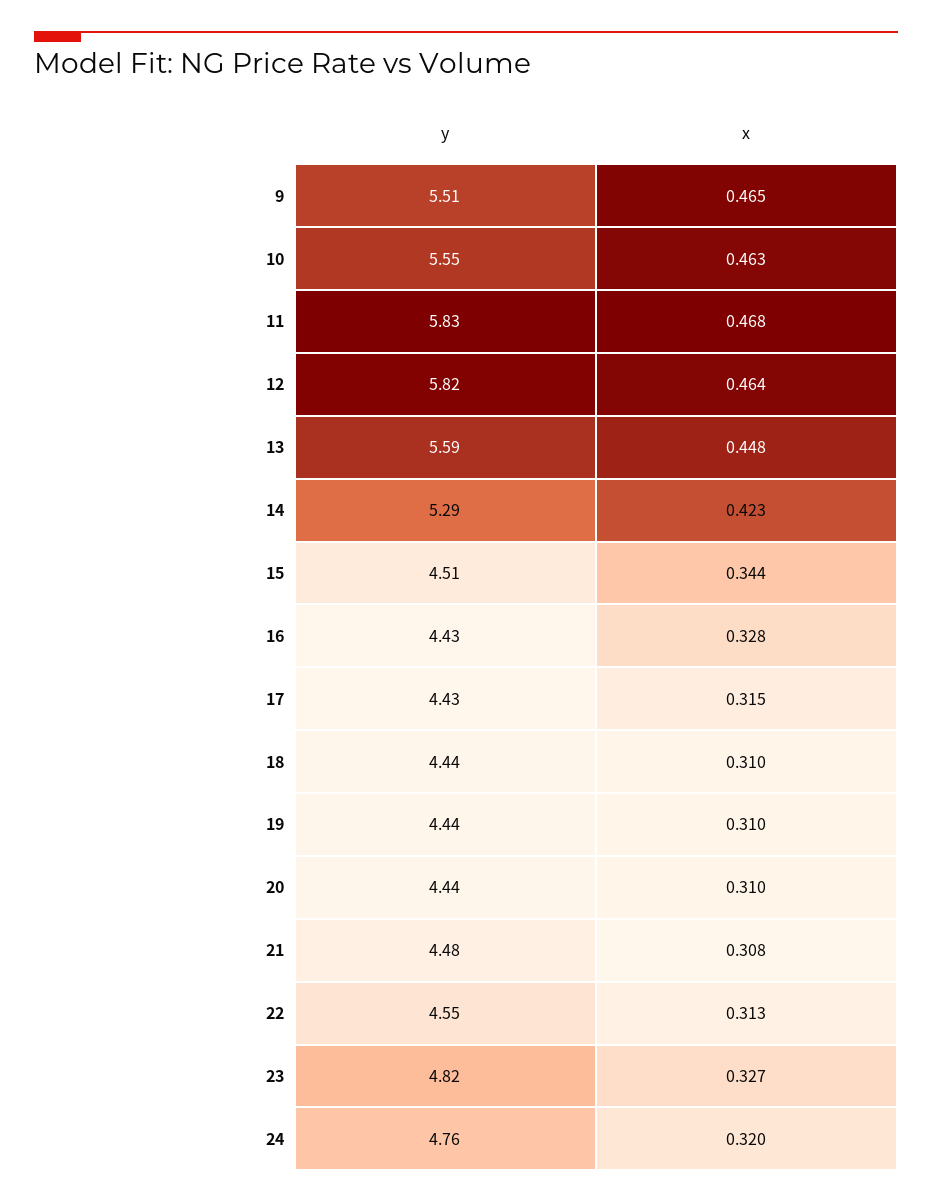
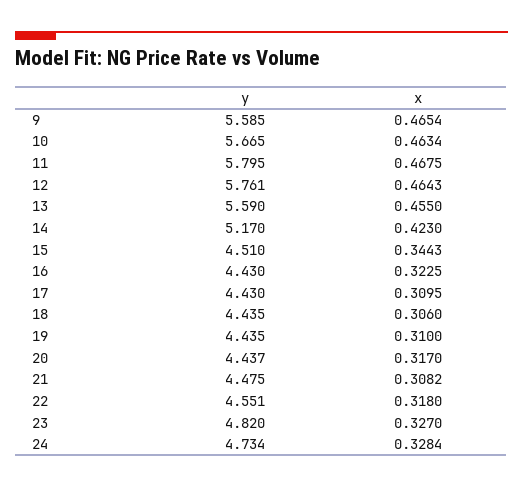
  {
    "y": {
-     "9": 5.51,
+     "9": 5.585,
-     "10": 5.55,
+     "10": 5.665,
-     "11": 5.83,
+     "11": 5.795,
-     "12": 5.82,
+     "12": 5.761,
      "13": 5.59,
-     "14": 5.29,
+     "14": 5.17,
      "15": 4.51,
      "16": 4.43,
      "17": 4.43,
      "18": 4.435,
      "19": 4.435,
      "20": 4.437,
      "21": 4.475,
      "22": 4.551,
      "23": 4.82,
-     "24": 4.76
+     "24": 4.734
    },
    "x": {
      "9": 0.4654,
      "10": 0.4634,
      "11": 0.4675,
      "12": 0.4643,
-     "13": 0.448,
+     "13": 0.455,
      "14": 0.423,
      "15": 0.3443,
-     "16": 0.328,
+     "16": 0.3225,
-     "17": 0.315,
+     "17": 0.3095,
-     "18": 0.31,
+     "18": 0.306,
      "19": 0.31,
-     "20": 0.31,
+     "20": 0.317,
      "21": 0.3082,
-     "22": 0.313,
+     "22": 0.318,
      "23": 0.327,
-     "24": 0.32
+     "24": 0.3284
    }
  }

